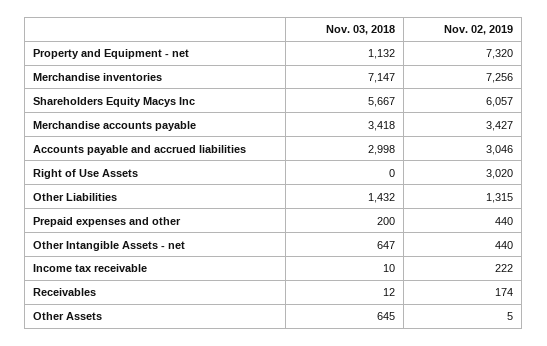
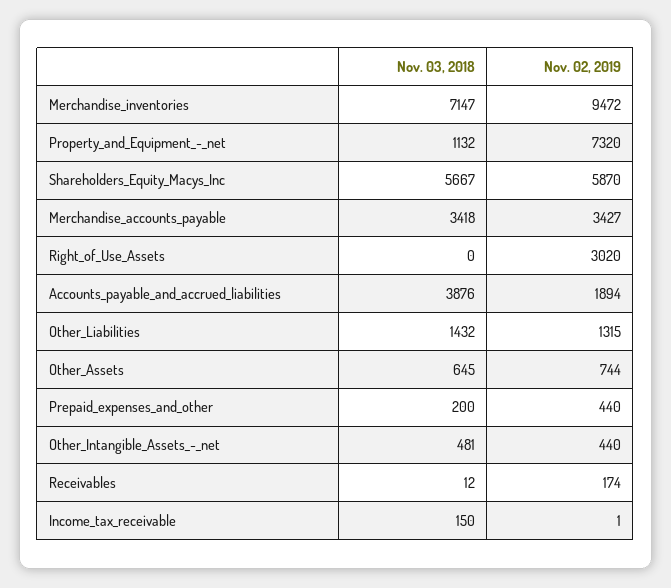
  {
    "Nov. 03, 2018": {
      "Property and Equipment - net": 1132,
      "Merchandise inventories": 7147,
      "Shareholders Equity Macys Inc": 5667,
      "Merchandise accounts payable": 3418,
-     "Accounts payable and accrued liabilities": 2998,
+     "Accounts payable and accrued liabilities": 3876,
      "Right of Use Assets": 0,
      "Other Liabilities": 1432,
      "Prepaid expenses and other": 200,
-     "Other Intangible Assets - net": 647,
+     "Other Intangible Assets - net": 481,
-     "Income tax receivable": 10,
+     "Income tax receivable": 150,
      "Receivables": 12,
      "Other Assets": 645
    },
    "Nov. 02, 2019": {
      "Property and Equipment - net": 7320,
-     "Merchandise inventories": 7256,
+     "Merchandise inventories": 9472,
-     "Shareholders Equity Macys Inc": 6057,
+     "Shareholders Equity Macys Inc": 5870,
      "Merchandise accounts payable": 3427,
-     "Accounts payable and accrued liabilities": 3046,
+     "Accounts payable and accrued liabilities": 1894,
      "Right of Use Assets": 3020,
      "Other Liabilities": 1315,
      "Prepaid expenses and other": 440,
      "Other Intangible Assets - net": 440,
-     "Income tax receivable": 222,
+     "Income tax receivable": 1,
      "Receivables": 174,
-     "Other Assets": 5
+     "Other Assets": 744
    }
  }

